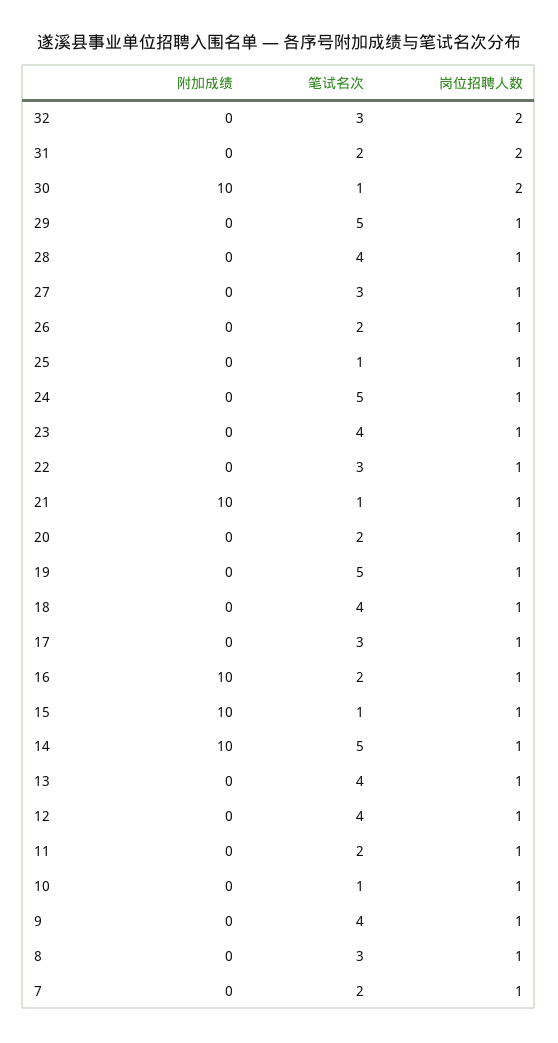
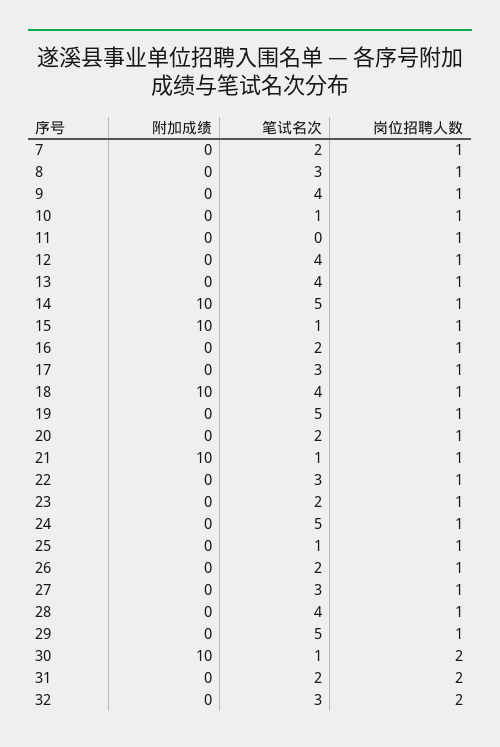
  {
    "附加成绩": {
      "32": 0,
      "31": 0,
      "30": 10,
      "29": 0,
      "28": 0,
      "27": 0,
      "26": 0,
      "25": 0,
      "24": 0,
      "23": 0,
      "22": 0,
      "21": 10,
      "20": 0,
      "19": 0,
-     "18": 0,
+     "18": 10,
      "17": 0,
-     "16": 10,
+     "16": 0,
      "15": 10,
      "14": 10,
      "13": 0,
      "12": 0,
      "11": 0,
      "10": 0,
      "9": 0,
      "8": 0,
      "7": 0
    },
    "笔试名次": {
      "32": 3,
      "31": 2,
      "30": 1,
      "29": 5,
      "28": 4,
      "27": 3,
      "26": 2,
      "25": 1,
      "24": 5,
-     "23": 4,
+     "23": 2,
      "22": 3,
      "21": 1,
      "20": 2,
      "19": 5,
      "18": 4,
      "17": 3,
      "16": 2,
      "15": 1,
      "14": 5,
      "13": 4,
      "12": 4,
-     "11": 2,
+     "11": 0,
      "10": 1,
      "9": 4,
      "8": 3,
      "7": 2
    },
    "岗位招聘人数": {
      "32": 2,
      "31": 2,
      "30": 2,
      "29": 1,
      "28": 1,
      "27": 1,
      "26": 1,
      "25": 1,
      "24": 1,
      "23": 1,
      "22": 1,
      "21": 1,
      "20": 1,
      "19": 1,
      "18": 1,
      "17": 1,
      "16": 1,
      "15": 1,
      "14": 1,
      "13": 1,
      "12": 1,
      "11": 1,
      "10": 1,
      "9": 1,
      "8": 1,
      "7": 1
    }
  }

